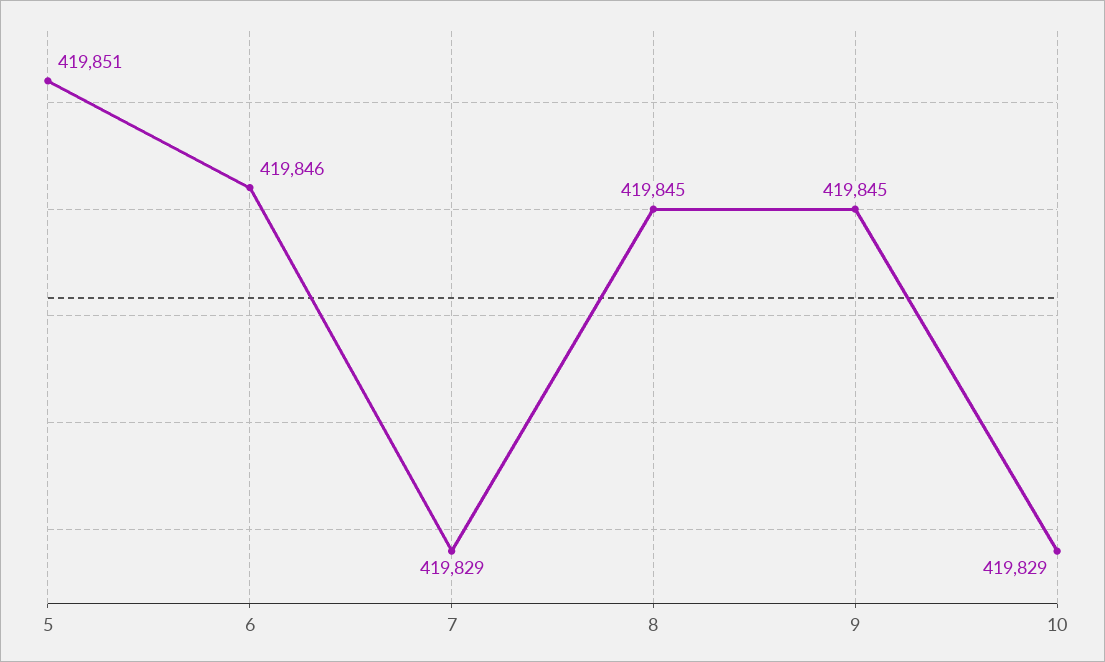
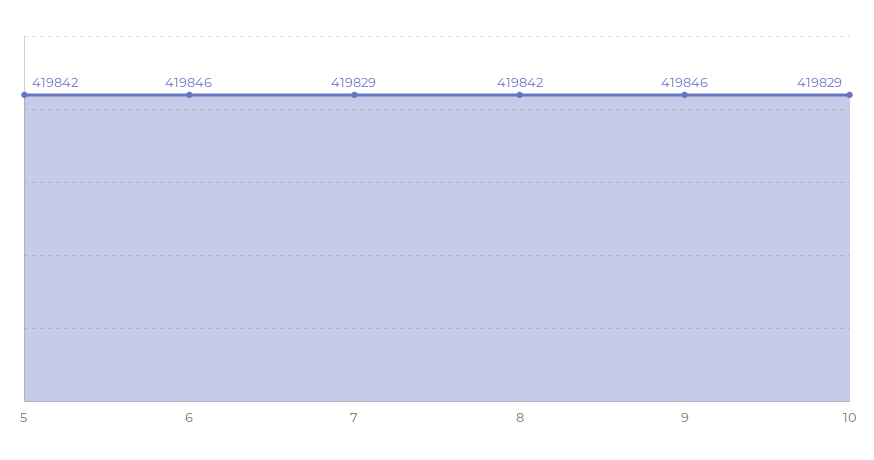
  {
-   "5": 419851,
+   "5": 419842,
    "6": 419846,
    "7": 419829,
-   "8": 419845,
+   "8": 419842,
-   "9": 419845,
+   "9": 419846,
    "10": 419829
  }

